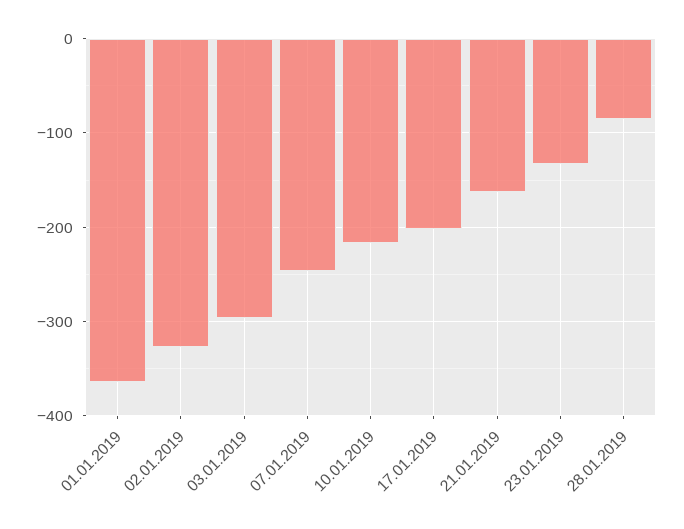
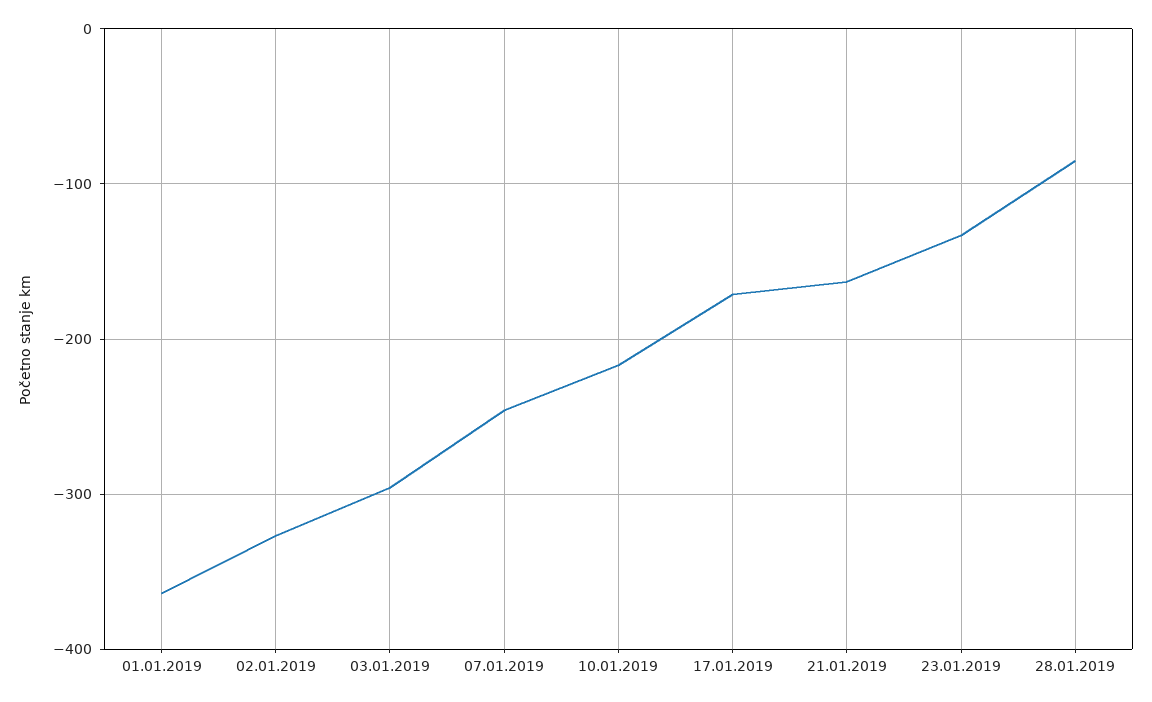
  {
    "01.01.2019": -360,
    "02.01.2019": -330,
    "03.01.2019": -300,
    "07.01.2019": -250,
    "10.01.2019": -220,
-   "17.01.2019": -200,
+   "17.01.2019": -170,
    "21.01.2019": -160,
    "23.01.2019": -130,
    "28.01.2019": -90
  }

